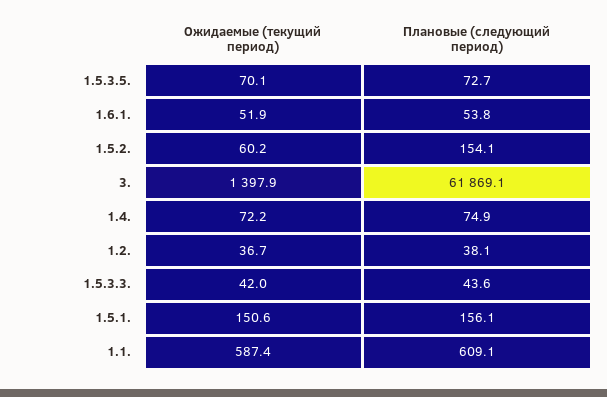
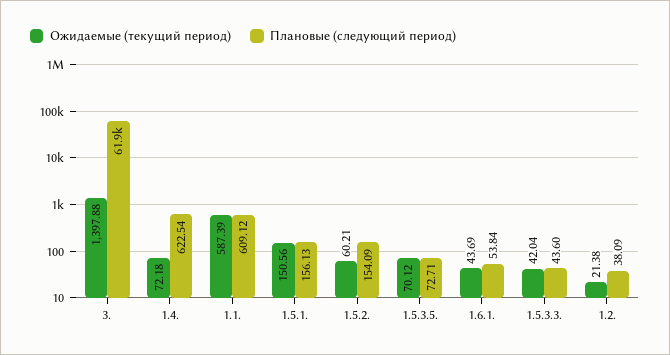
  {
    "Ожидаемые (текущий период)": {
      "1.5.3.5.": 70.12,
-     "1.6.1.": 51.9,
+     "1.6.1.": 43.69,
      "1.5.2.": 60.21,
      "3.": 1397.88,
      "1.4.": 72.18,
-     "1.2.": 36.7,
+     "1.2.": 21.38,
      "1.5.3.3.": 42.04,
      "1.5.1.": 150.56,
      "1.1.": 587.39
    },
    "Плановые (следующий период)": {
      "1.5.3.5.": 72.71,
      "1.6.1.": 53.84,
      "1.5.2.": 154.09,
      "3.": 61869.1,
-     "1.4.": 74.9,
+     "1.4.": 622.54,
      "1.2.": 38.09,
      "1.5.3.3.": 43.6,
      "1.5.1.": 156.13,
      "1.1.": 609.12
    }
  }

